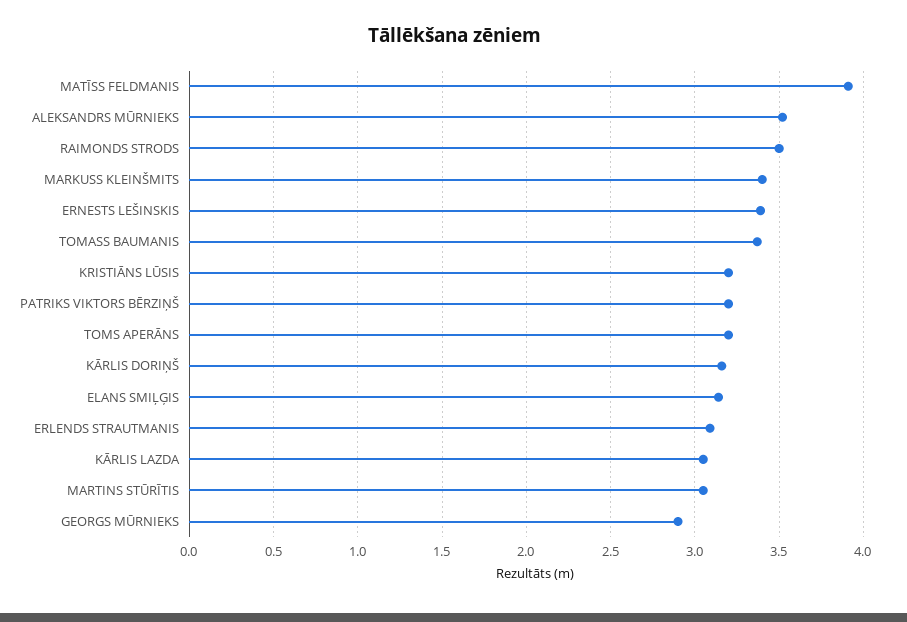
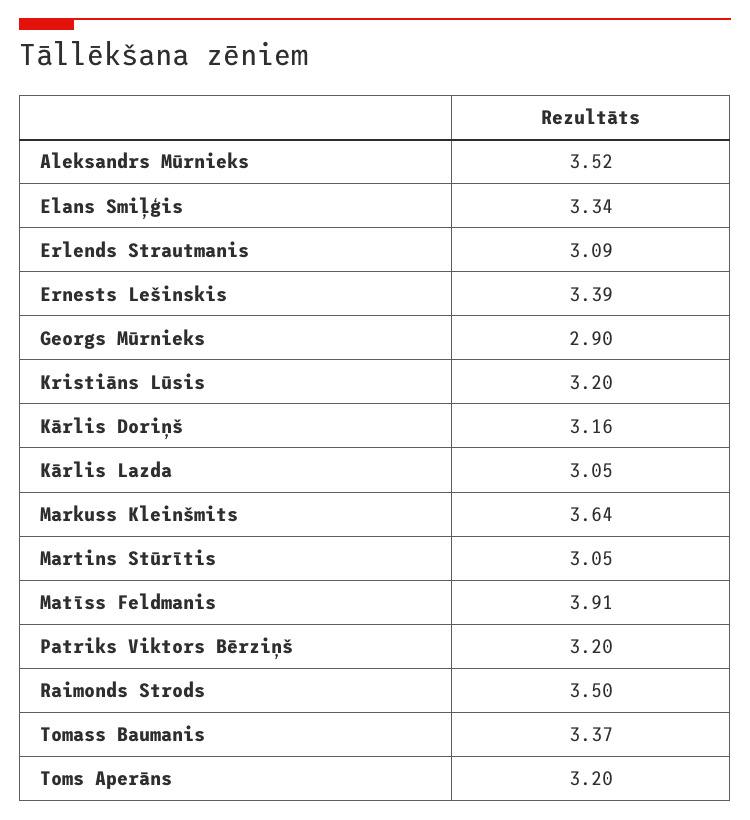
  {
    "MATĪSS FELDMANIS": 3.91,
    "ALEKSANDRS MŪRNIEKS": 3.52,
    "RAIMONDS STRODS": 3.5,
-   "MARKUSS KLEINŠMITS": 3.4,
+   "MARKUSS KLEINŠMITS": 3.64,
    "ERNESTS LEŠINSKIS": 3.39,
    "TOMASS BAUMANIS": 3.37,
    "KRISTIĀNS LŪSIS": 3.2,
    "PATRIKS VIKTORS BĒRZIŅŠ": 3.2,
    "TOMS APERĀNS": 3.2,
    "KĀRLIS DORIŅŠ": 3.16,
-   "ELANS SMIĻĢIS": 3.15,
+   "ELANS SMIĻĢIS": 3.34,
    "ERLENDS STRAUTMANIS": 3.09,
    "KĀRLIS LAZDA": 3.05,
    "MARTINS STŪRĪTIS": 3.05,
    "GEORGS MŪRNIEKS": 2.9
  }

